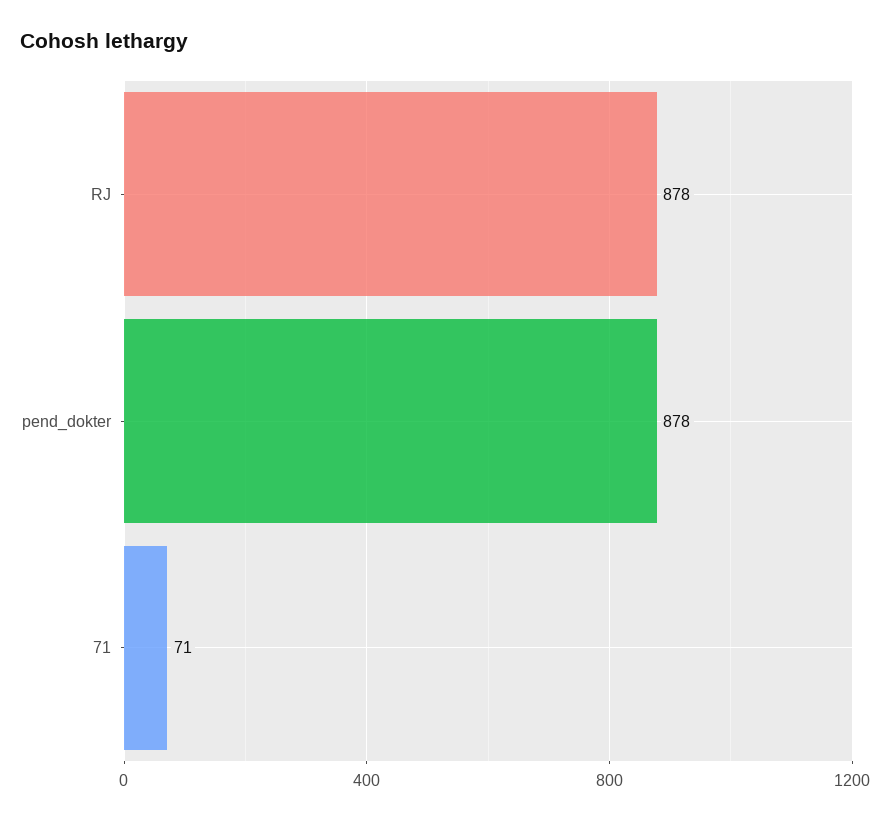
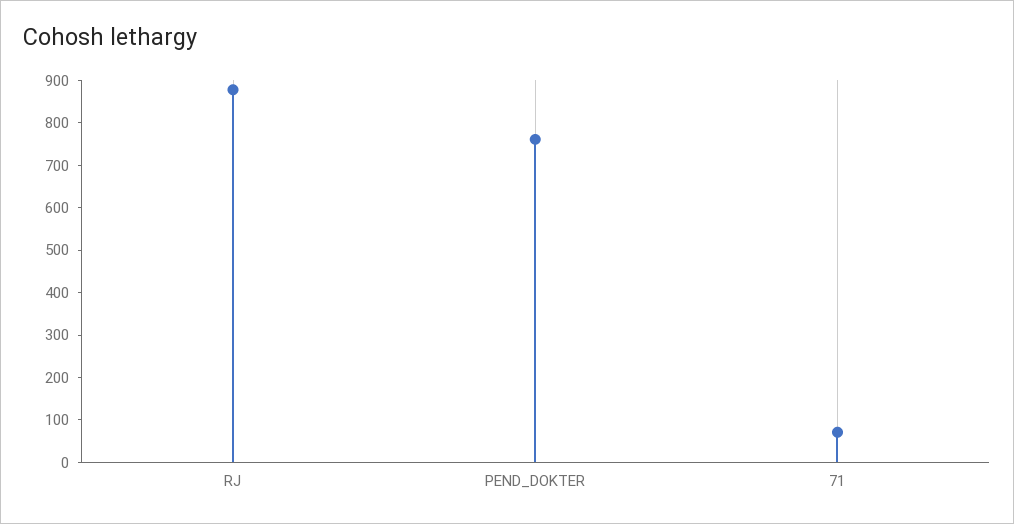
  {
    "RJ": 878,
-   "pend_dokter": 878,
+   "pend_dokter": 760,
    "71": 71
  }

